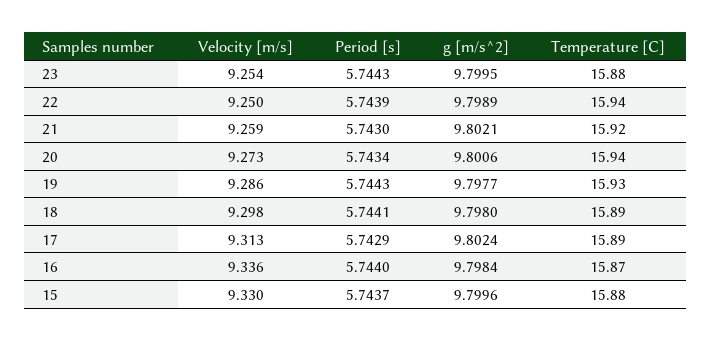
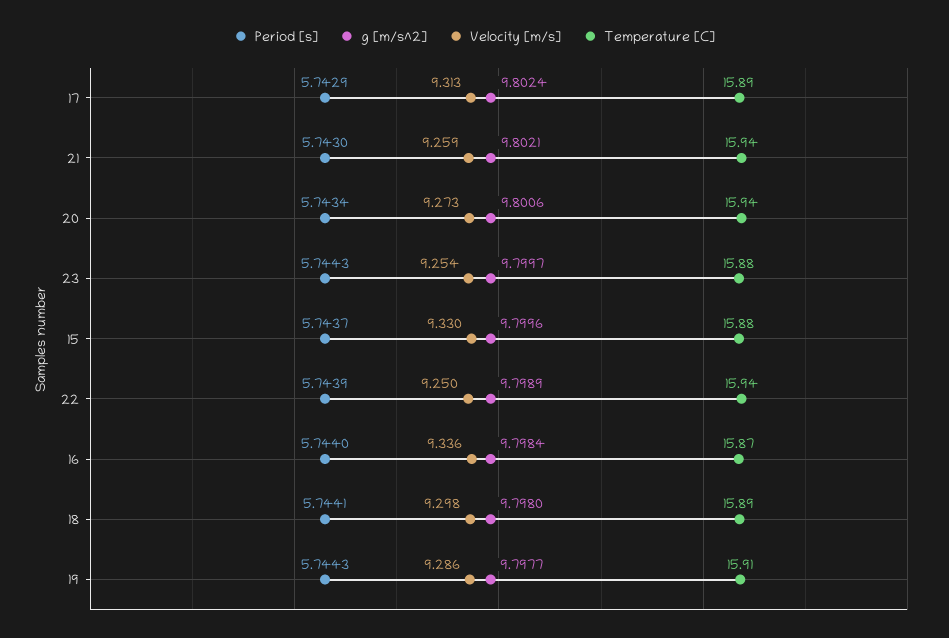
  {
    "Velocity [m/s]": {
      "23": 9.254,
      "22": 9.25,
      "21": 9.259,
      "20": 9.273,
      "19": 9.286,
      "18": 9.298,
      "17": 9.313,
      "16": 9.336,
      "15": 9.33
    },
    "Period [s]": {
      "23": 5.7443,
      "22": 5.7439,
      "21": 5.743,
      "20": 5.7434,
      "19": 5.7443,
      "18": 5.7441,
      "17": 5.7429,
      "16": 5.744,
      "15": 5.7437
    },
    "g [m/s^2]": {
-     "23": 9.7995,
+     "23": 9.7997,
      "22": 9.7989,
      "21": 9.8021,
      "20": 9.8006,
      "19": 9.7977,
      "18": 9.798,
      "17": 9.8024,
      "16": 9.7984,
      "15": 9.7996
    },
    "Temperature [C]": {
      "23": 15.88,
      "22": 15.94,
-     "21": 15.92,
+     "21": 15.94,
      "20": 15.94,
-     "19": 15.93,
+     "19": 15.91,
      "18": 15.89,
      "17": 15.89,
      "16": 15.87,
      "15": 15.88
    }
  }

